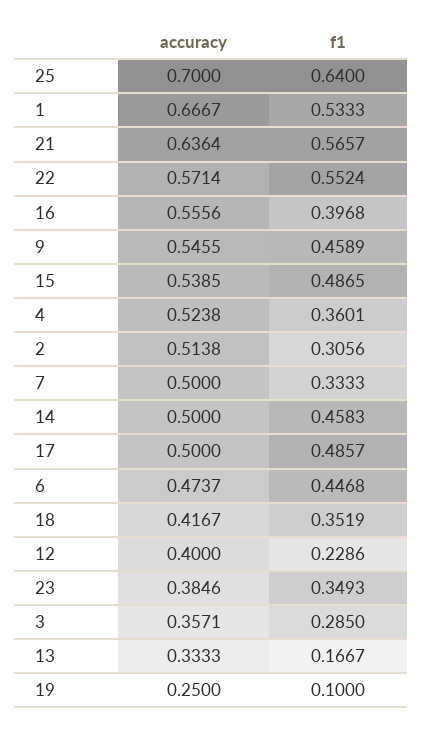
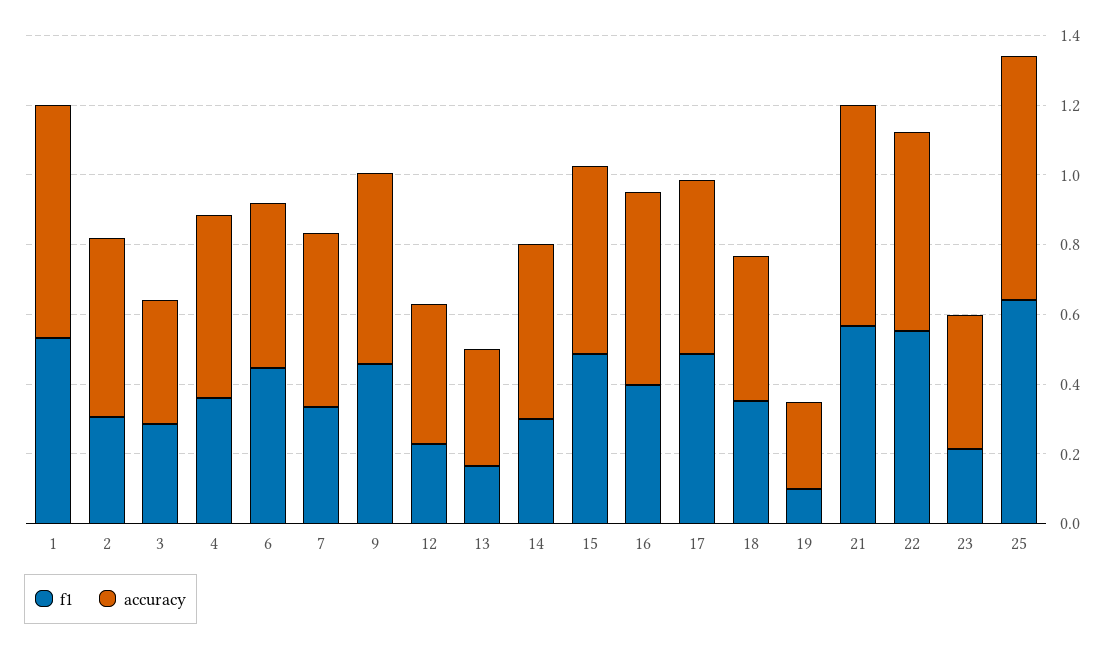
  {
    "accuracy": {
      "25": 0.7,
      "1": 0.6667,
      "21": 0.6364,
      "22": 0.5714,
      "16": 0.5556,
      "9": 0.5455,
      "15": 0.5385,
      "4": 0.5238,
      "2": 0.5138,
      "7": 0.5,
      "14": 0.5,
      "17": 0.5,
      "6": 0.4737,
      "18": 0.4167,
      "12": 0.4,
      "23": 0.3846,
      "3": 0.3571,
      "13": 0.3333,
      "19": 0.25
    },
    "f1": {
      "25": 0.64,
      "1": 0.5333,
      "21": 0.5657,
      "22": 0.5524,
      "16": 0.3968,
      "9": 0.4589,
      "15": 0.4865,
      "4": 0.3601,
      "2": 0.3056,
      "7": 0.3333,
-     "14": 0.4583,
+     "14": 0.3,
      "17": 0.4857,
      "6": 0.4468,
      "18": 0.3519,
      "12": 0.2286,
-     "23": 0.3493,
+     "23": 0.2,
      "3": 0.285,
      "13": 0.1667,
      "19": 0.1
    }
  }

